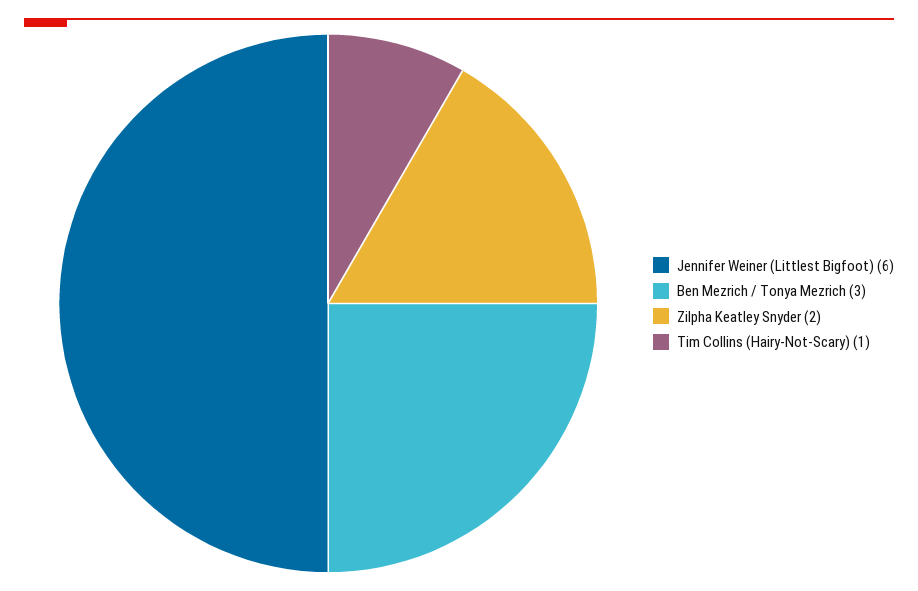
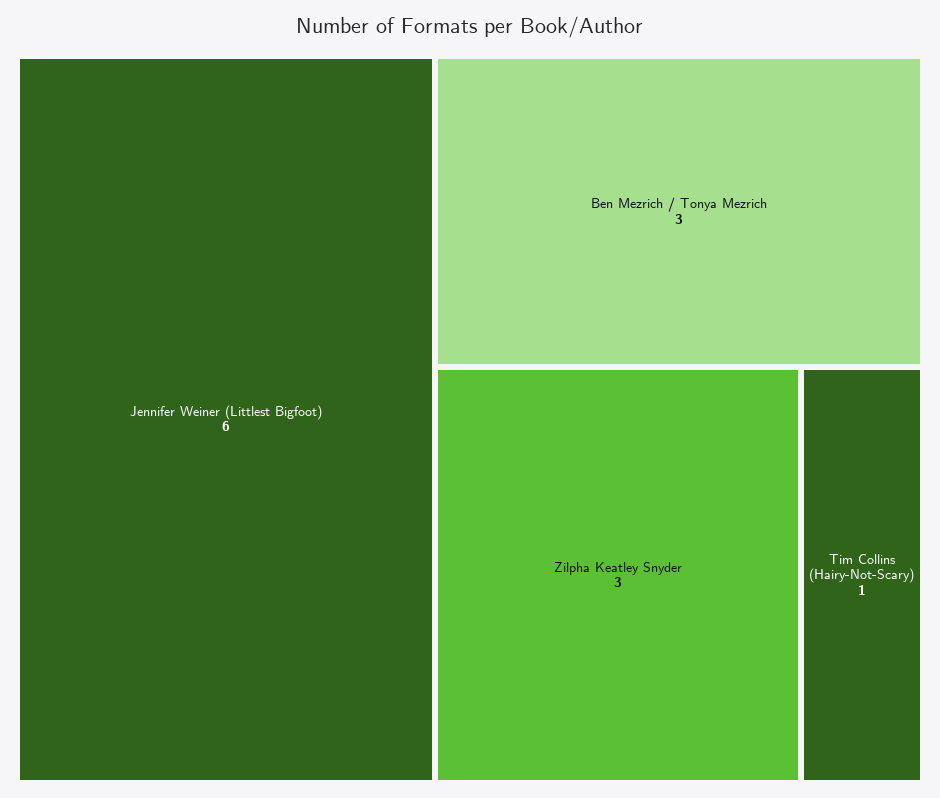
  {
    "Jennifer Weiner (Littlest Bigfoot)": 6,
    "Ben Mezrich / Tonya Mezrich": 3,
-   "Zilpha Keatley Snyder": 2,
+   "Zilpha Keatley Snyder": 3,
    "Tim Collins (Hairy-Not-Scary)": 1
  }

